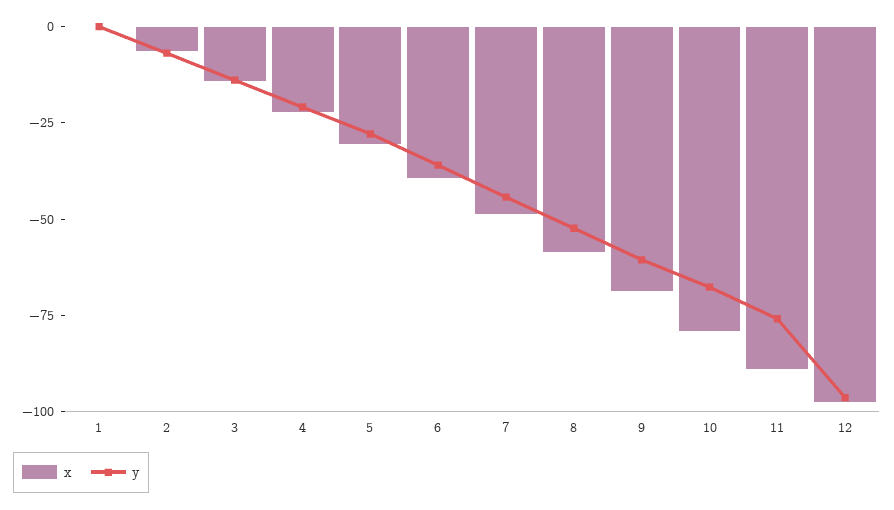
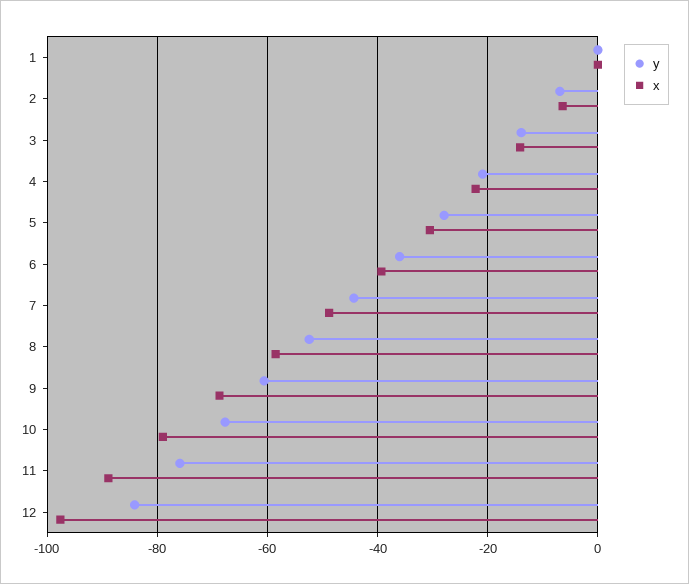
  {
    "x": {
      "1": 0,
      "2": -6,
      "3": -14,
      "4": -22,
      "5": -30,
      "6": -40,
      "7": -48,
      "8": -58,
      "9": -68,
      "10": -80,
      "11": -88,
      "12": -98
    },
    "y": {
      "1": 0,
      "2": -6,
      "3": -14,
      "4": -20,
      "5": -28,
      "6": -36,
      "7": -44,
      "8": -52,
      "9": -60,
      "10": -68,
      "11": -76,
-     "12": -95
+     "12": -84
    }
  }

